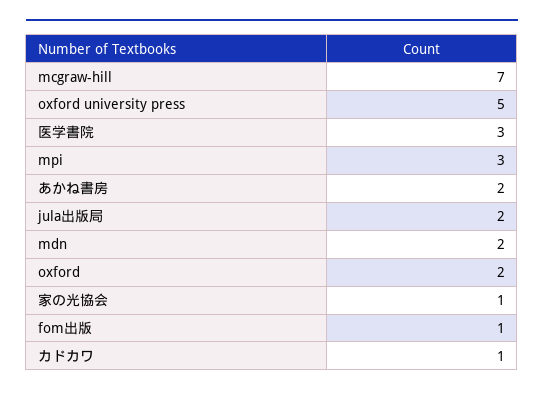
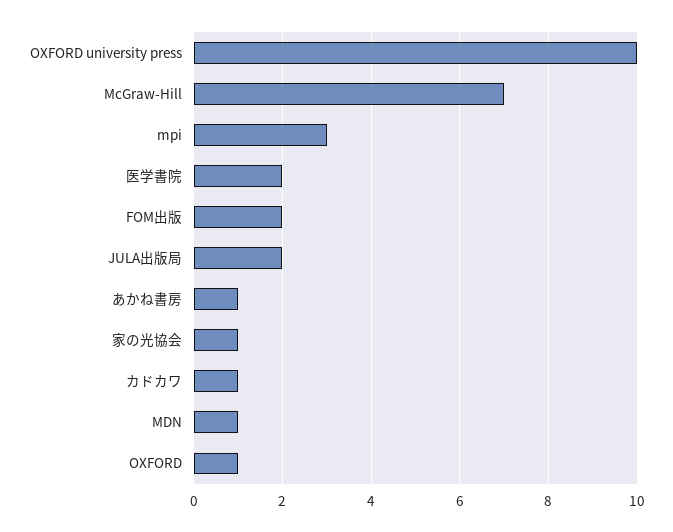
  {
    "mcgraw-hill": 7,
-   "oxford university press": 5,
+   "oxford university press": 10,
-   "医学書院": 3,
+   "医学書院": 2,
    "mpi": 3,
-   "あかね書房": 2,
+   "あかね書房": 1,
    "jula出版局": 2,
-   "mdn": 2,
+   "mdn": 1,
-   "oxford": 2,
+   "oxford": 1,
    "家の光協会": 1,
-   "fom出版": 1,
+   "fom出版": 2,
    "カドカワ": 1
  }

